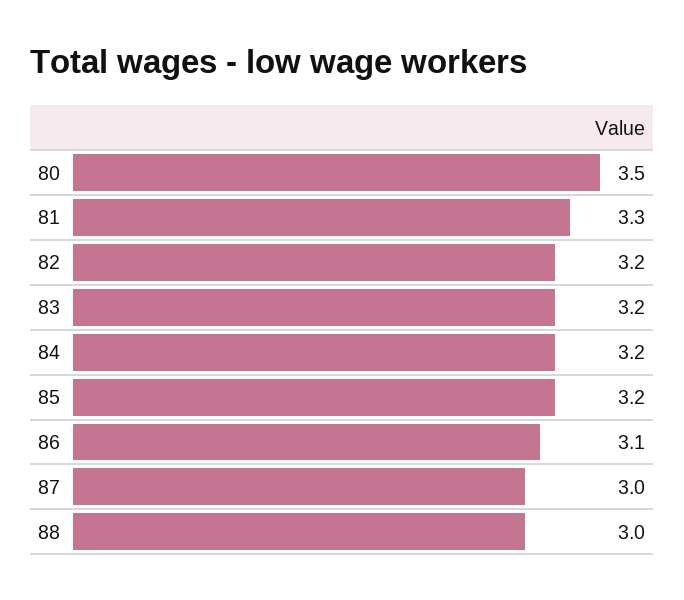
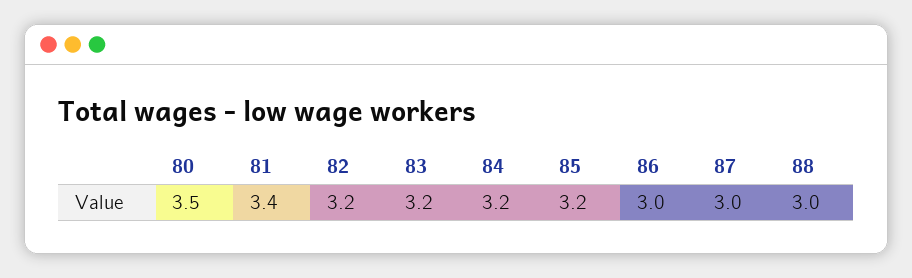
  {
    "80": 3.5,
-   "81": 3.3,
+   "81": 3.4,
    "82": 3.2,
    "83": 3.2,
    "84": 3.2,
    "85": 3.2,
-   "86": 3.1,
+   "86": 3,
    "87": 3,
    "88": 3
  }

